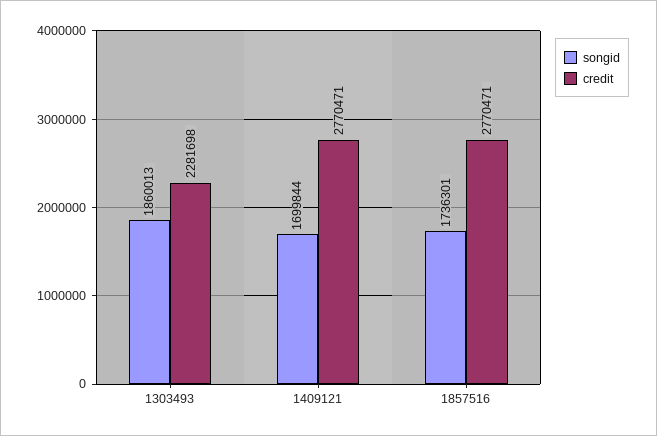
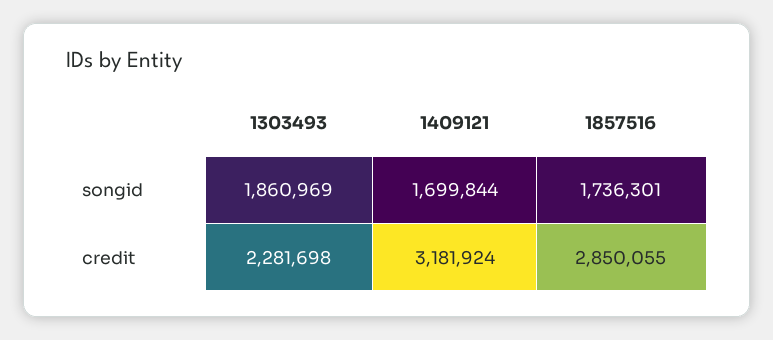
  {
    "songid": {
-     "1303493": 1860013,
+     "1303493": 1860969,
      "1409121": 1699844,
      "1857516": 1736301
    },
    "credit": {
      "1303493": 2281698,
-     "1409121": 2770471,
+     "1409121": 3181924,
-     "1857516": 2770471
+     "1857516": 2850055
    }
  }

